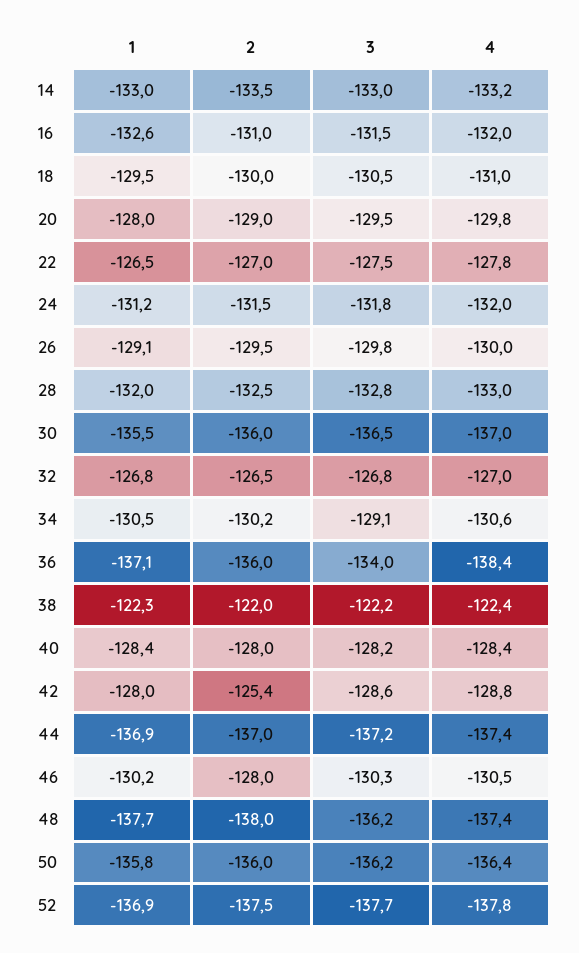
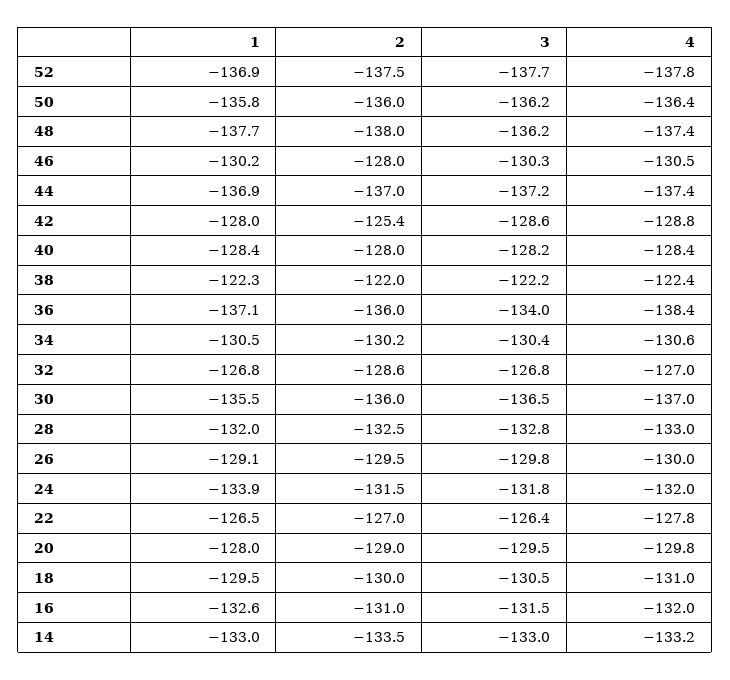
  {
    "1": {
      "14": -133,
      "16": -132.6,
      "18": -129.5,
      "20": -128,
      "22": -126.5,
-     "24": -131.2,
+     "24": -133.9,
      "26": -129.1,
      "28": -132,
      "30": -135.5,
      "32": -126.8,
      "34": -130.5,
      "36": -137.1,
      "38": -122.3,
      "40": -128.4,
      "42": -128,
      "44": -136.9,
      "46": -130.2,
      "48": -137.7,
      "50": -135.8,
      "52": -136.9
    },
    "2": {
      "14": -133.5,
      "16": -131,
      "18": -130,
      "20": -129,
      "22": -127,
      "24": -131.5,
      "26": -129.5,
      "28": -132.5,
      "30": -136,
-     "32": -126.5,
+     "32": -128.6,
      "34": -130.2,
      "36": -136,
      "38": -122,
      "40": -128,
      "42": -125.4,
      "44": -137,
      "46": -128,
      "48": -138,
      "50": -136,
      "52": -137.5
    },
    "3": {
      "14": -133,
      "16": -131.5,
      "18": -130.5,
      "20": -129.5,
-     "22": -127.5,
+     "22": -126.4,
      "24": -131.8,
      "26": -129.8,
      "28": -132.8,
      "30": -136.5,
      "32": -126.8,
-     "34": -129.1,
+     "34": -130.4,
      "36": -134,
      "38": -122.2,
      "40": -128.2,
      "42": -128.6,
      "44": -137.2,
      "46": -130.3,
      "48": -136.2,
      "50": -136.2,
      "52": -137.7
    },
    "4": {
      "14": -133.2,
      "16": -132,
      "18": -131,
      "20": -129.8,
      "22": -127.8,
      "24": -132,
      "26": -130,
      "28": -133,
      "30": -137,
      "32": -127,
      "34": -130.6,
      "36": -138.4,
      "38": -122.4,
      "40": -128.4,
      "42": -128.8,
      "44": -137.4,
      "46": -130.5,
      "48": -137.4,
      "50": -136.4,
      "52": -137.8
    }
  }

